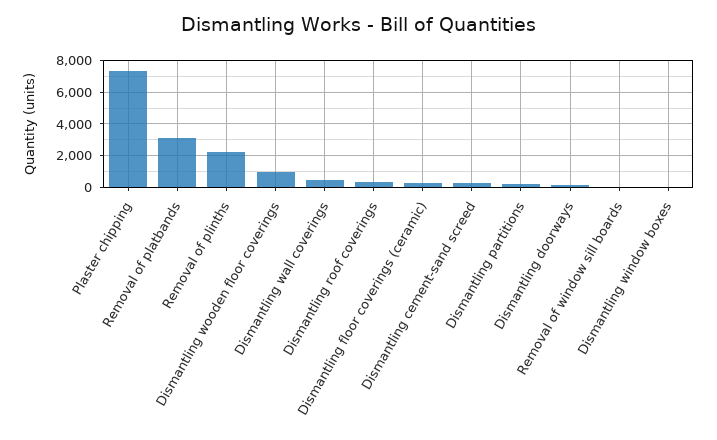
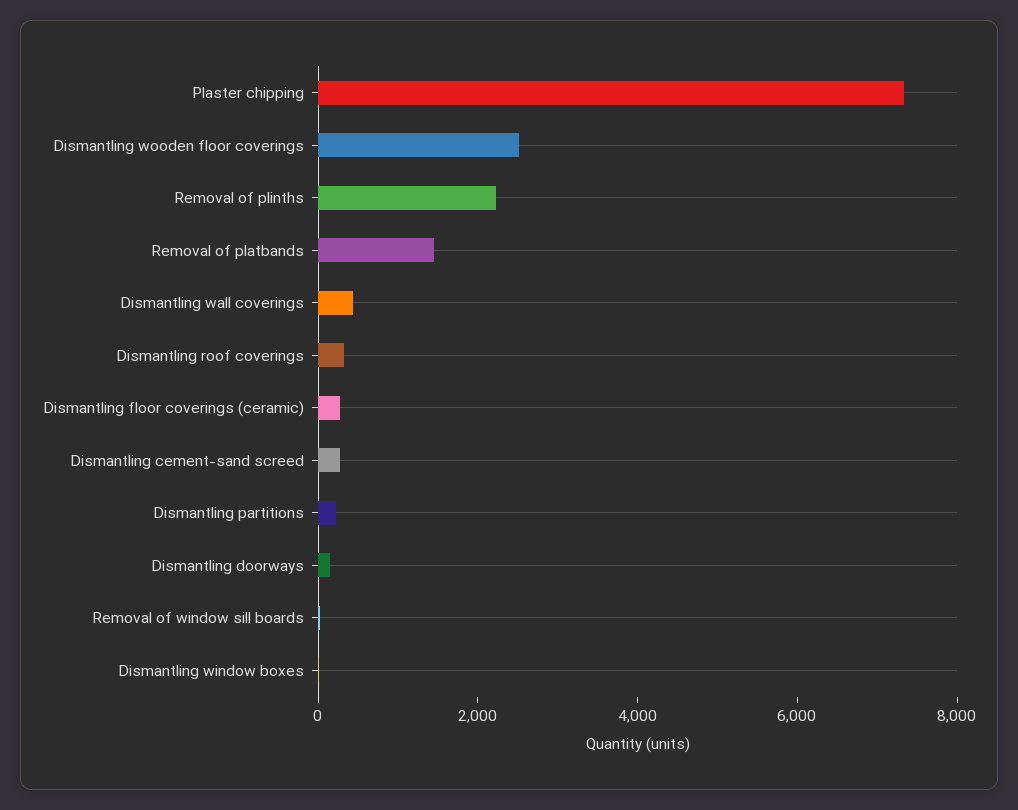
  {
    "Plaster chipping": 7500,
-   "Removal of platbands": 3000,
+   "Removal of platbands": 1500,
    "Removal of plinths": 2000,
-   "Dismantling wooden floor coverings": 1000,
+   "Dismantling wooden floor coverings": 2500,
    "Dismantling wall coverings": 500,
    "Dismantling roof coverings": 500,
    "Dismantling floor coverings (ceramic)": 500,
    "Dismantling cement-sand screed": 500,
    "Dismantling partitions": 0,
    "Dismantling doorways": 0,
    "Removal of window sill boards": 0,
    "Dismantling window boxes": 0
  }

